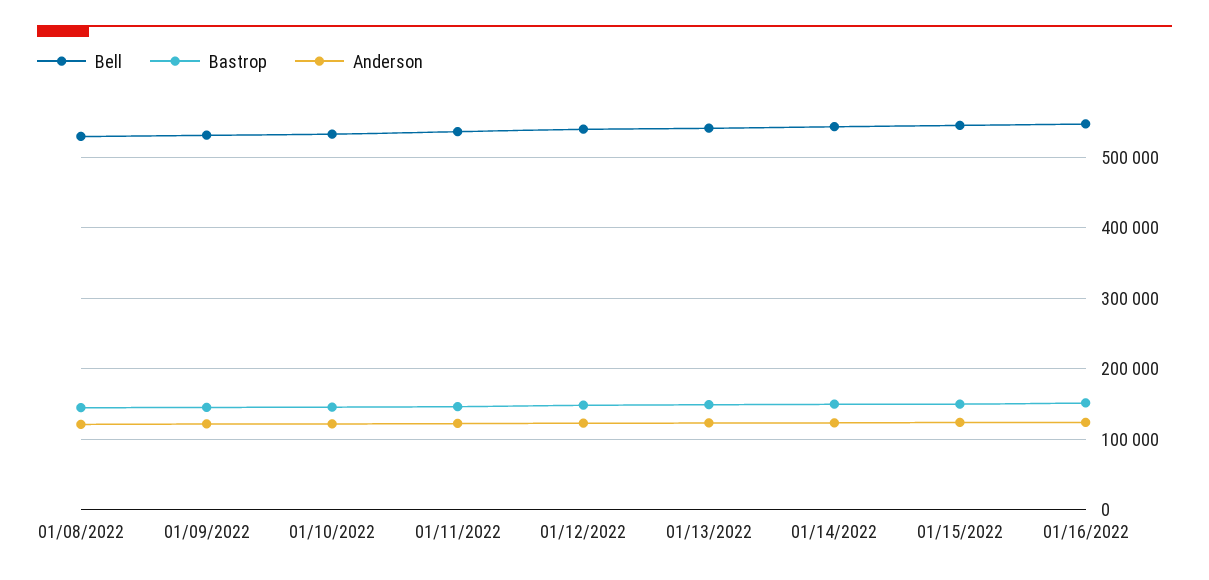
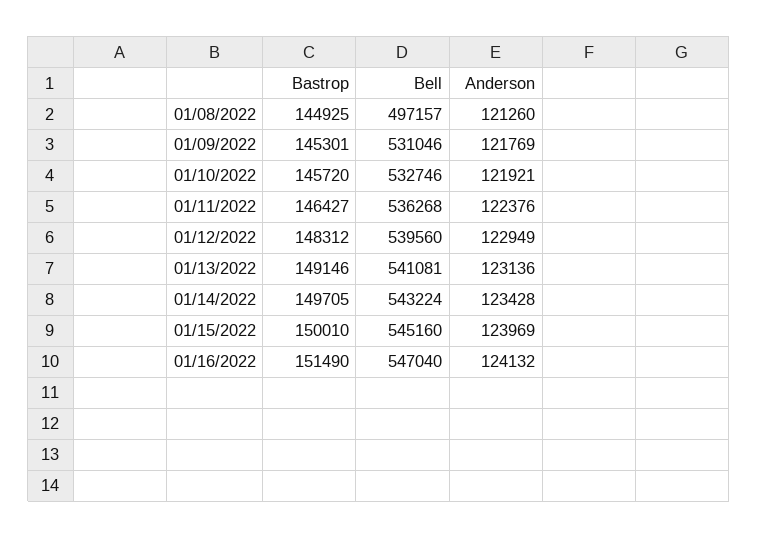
  {
    "Bell": {
-     "01/08/2022": 530000,
+     "01/08/2022": 497157,
      "01/09/2022": 531046,
      "01/10/2022": 532746,
      "01/11/2022": 536268,
      "01/12/2022": 539560,
      "01/13/2022": 541081,
      "01/14/2022": 543224,
      "01/15/2022": 545160,
      "01/16/2022": 547040
    },
    "Bastrop": {
      "01/08/2022": 144925,
      "01/09/2022": 145301,
      "01/10/2022": 145720,
      "01/11/2022": 146427,
      "01/12/2022": 148312,
      "01/13/2022": 149146,
      "01/14/2022": 149705,
      "01/15/2022": 150010,
      "01/16/2022": 151490
    },
    "Anderson": {
      "01/08/2022": 121260,
      "01/09/2022": 121769,
      "01/10/2022": 121921,
      "01/11/2022": 122376,
      "01/12/2022": 122949,
      "01/13/2022": 123136,
      "01/14/2022": 123428,
      "01/15/2022": 123969,
      "01/16/2022": 124132
    }
  }

